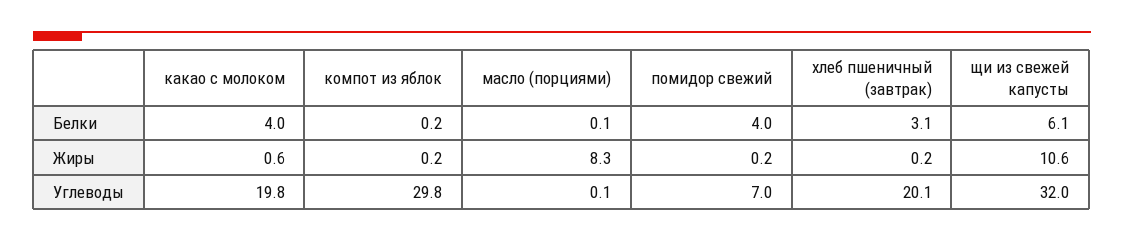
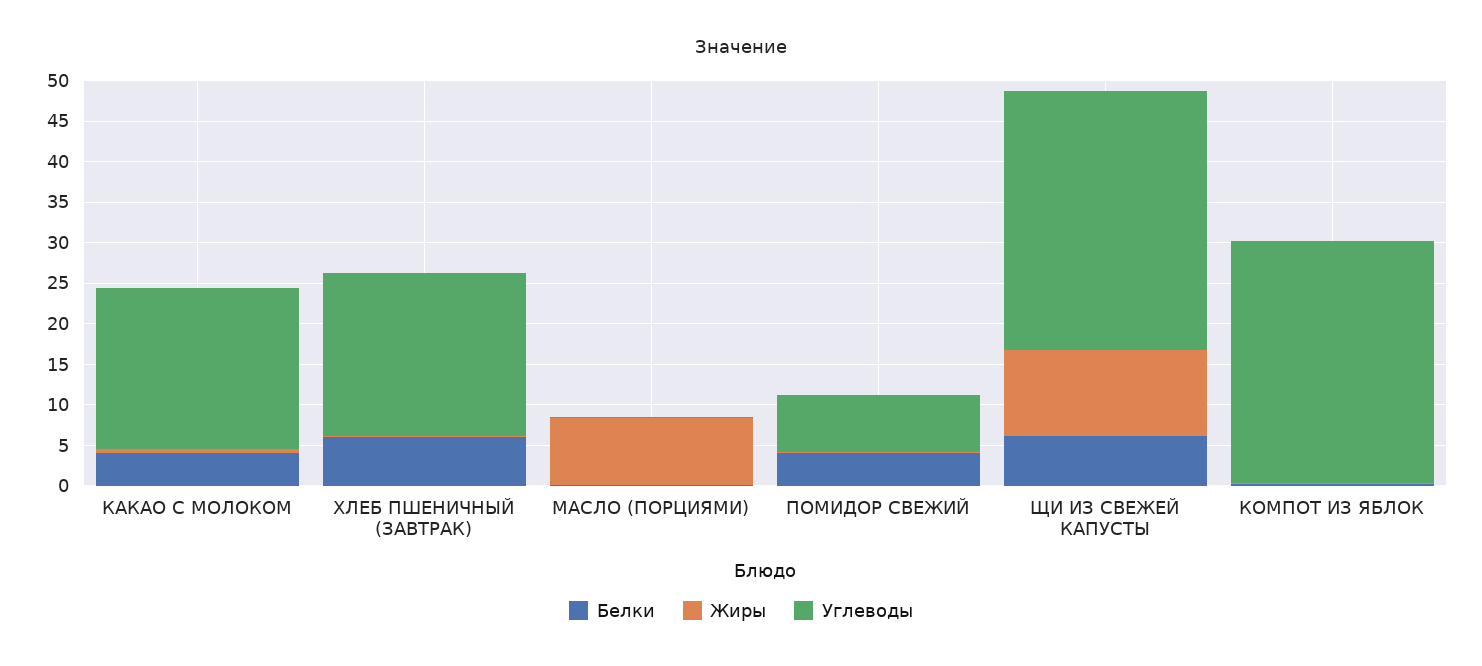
  {
    "Белки": {
      "какао с молоком": 4,
      "компот из яблок": 0.2,
      "масло (порциями)": 0.1,
      "помидор свежий": 4,
-     "хлеб пшеничный (завтрак)": 3.1,
+     "хлеб пшеничный (завтрак)": 6,
      "щи из свежей капусты": 6.1
    },
    "Жиры": {
      "какао с молоком": 0.6,
      "компот из яблок": 0.2,
      "масло (порциями)": 8.3,
      "помидор свежий": 0.2,
      "хлеб пшеничный (завтрак)": 0.2,
      "щи из свежей капусты": 10.6
    },
    "Углеводы": {
      "какао с молоком": 19.8,
      "компот из яблок": 29.8,
      "масло (порциями)": 0.1,
      "помидор свежий": 7,
      "хлеб пшеничный (завтрак)": 20.1,
      "щи из свежей капусты": 32
    }
  }

